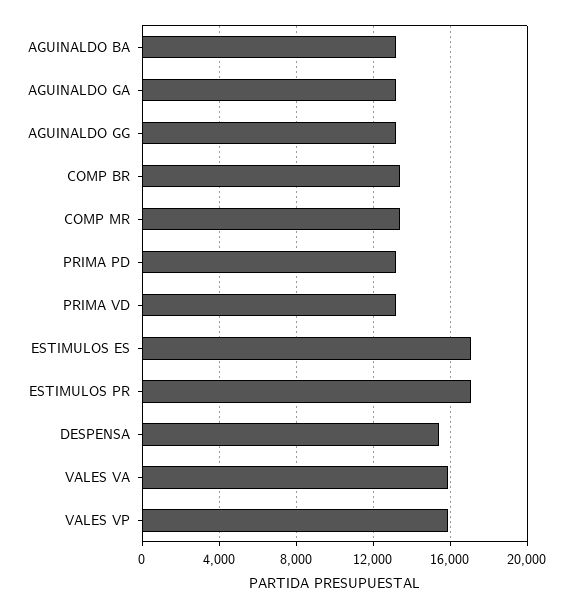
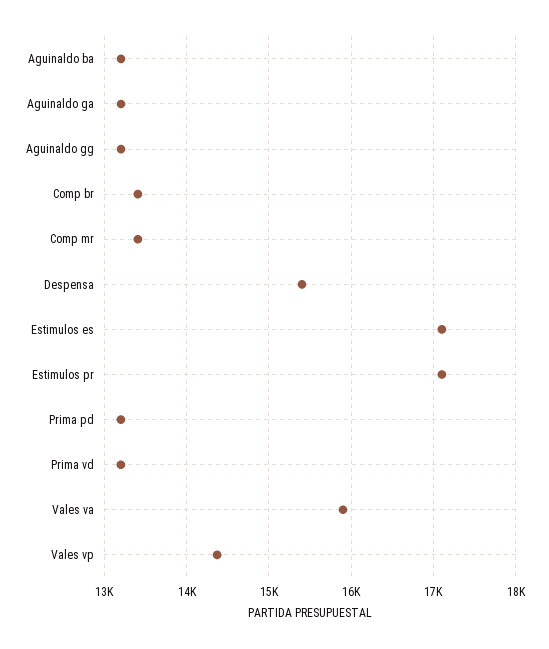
  {
    "AGUINALDO BA": 13200,
    "AGUINALDO GA": 13200,
    "AGUINALDO GG": 13200,
    "COMP BR": 13400,
    "COMP MR": 13400,
    "PRIMA PD": 13200,
    "PRIMA VD": 13200,
    "ESTIMULOS ES": 17100,
    "ESTIMULOS PR": 17100,
    "DESPENSA": 15400,
    "VALES VA": 15900,
-   "VALES VP": 16000
+   "VALES VP": 14400
  }

